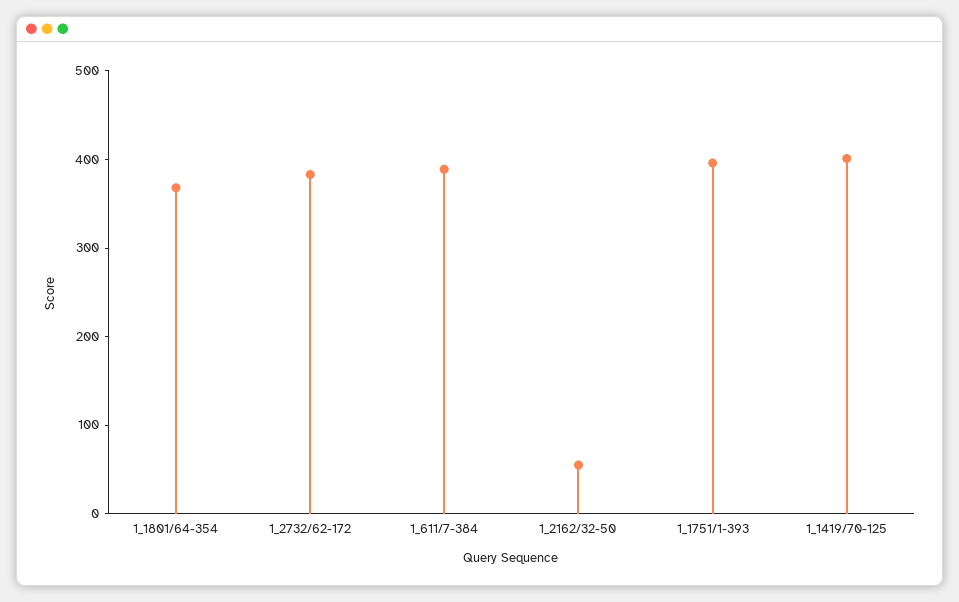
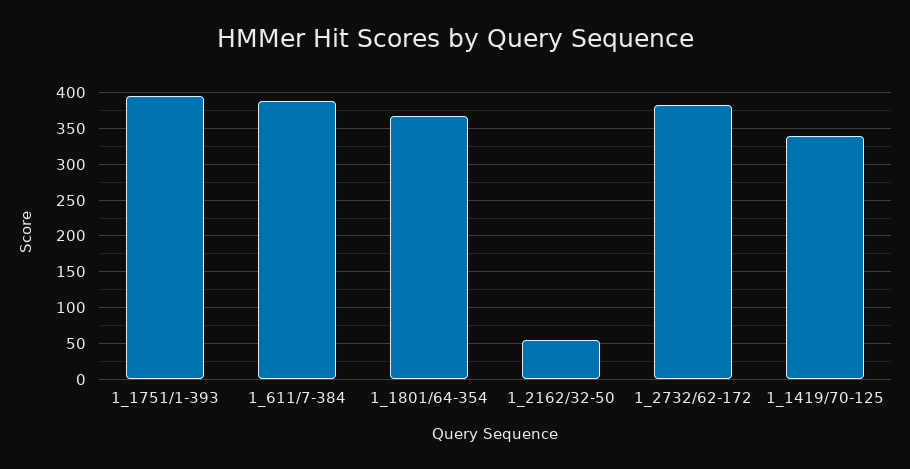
  {
    "1_1801/64-354": 370,
    "1_2732/62-172": 380,
    "1_611/7-384": 390,
    "1_2162/32-50": 60,
    "1_1751/1-393": 400,
-   "1_1419/70-125": 400
+   "1_1419/70-125": 340
  }

